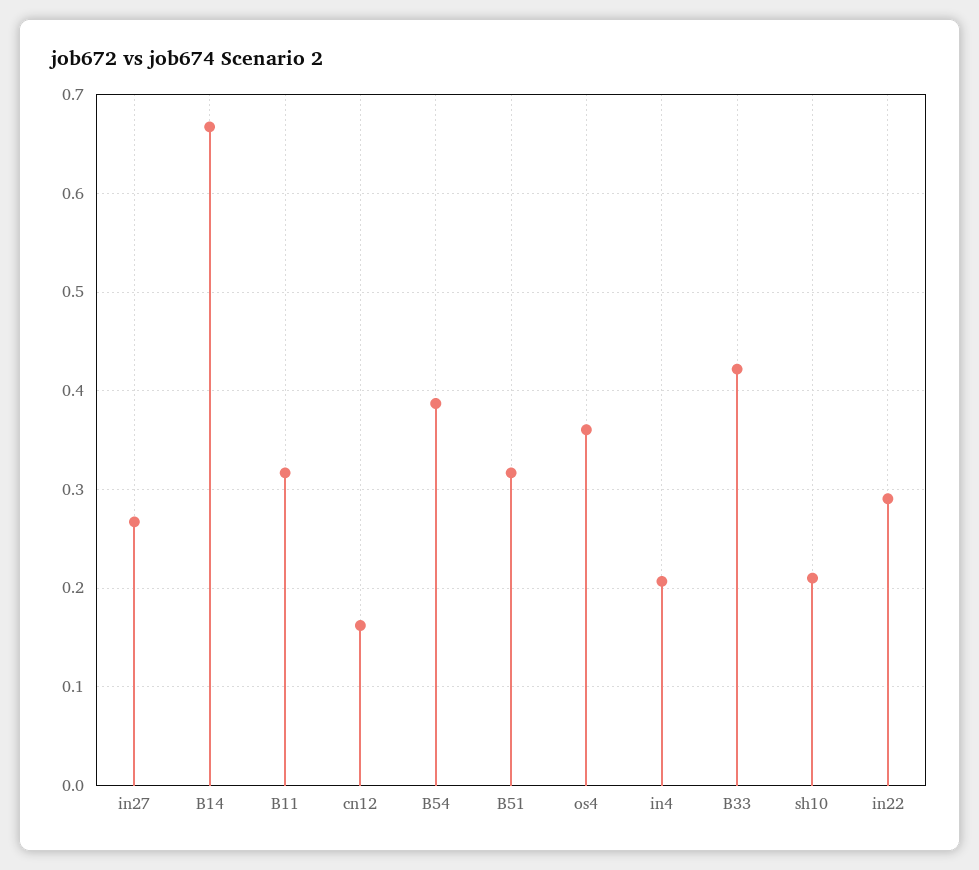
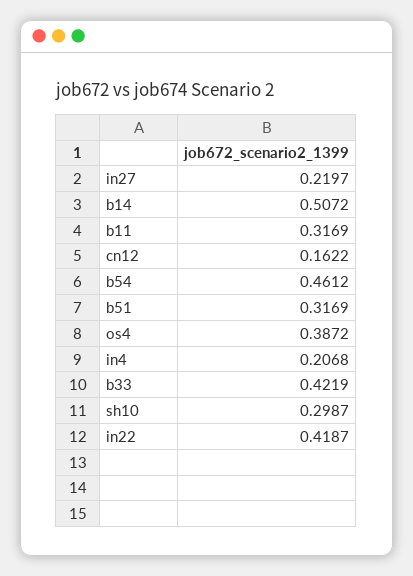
  {
-   "in27": 0.27,
+   "in27": 0.2197,
-   "B14": 0.67,
+   "B14": 0.5072,
    "B11": 0.3169,
    "cn12": 0.1622,
-   "B54": 0.39,
+   "B54": 0.4612,
    "B51": 0.3169,
-   "os4": 0.36,
+   "os4": 0.3872,
    "in4": 0.2068,
    "B33": 0.4219,
-   "sh10": 0.21,
+   "sh10": 0.2987,
-   "in22": 0.29
+   "in22": 0.4187
  }

